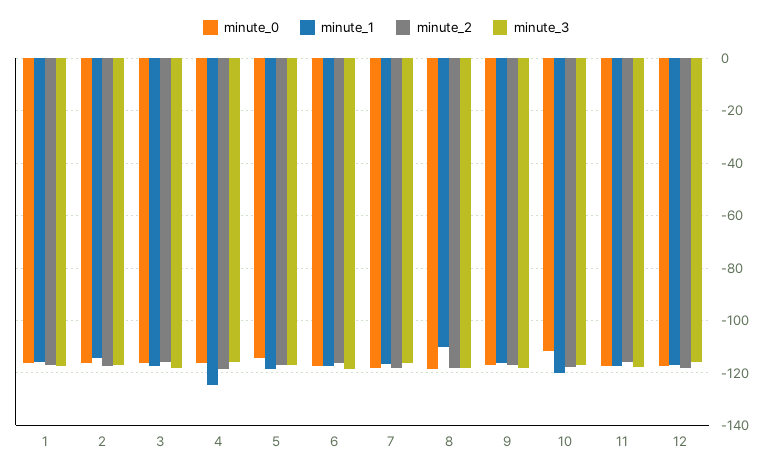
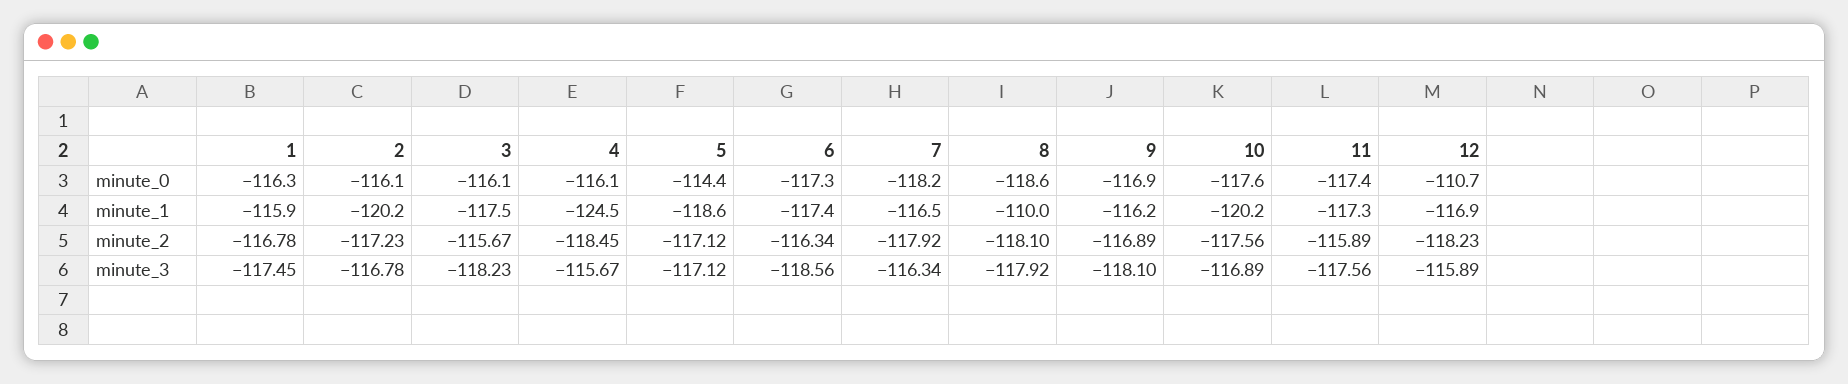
  {
    "minute_0": {
      "1": -116.3,
      "2": -116.1,
      "3": -116.1,
      "4": -116.1,
      "5": -114.4,
      "6": -117.3,
      "7": -118.2,
      "8": -118.6,
      "9": -116.9,
-     "10": -112.5,
+     "10": -117.6,
      "11": -117.4,
-     "12": -117.5
+     "12": -110.7
    },
    "minute_1": {
      "1": -115.9,
-     "2": -115,
+     "2": -120.2,
      "3": -117.5,
      "4": -124.5,
      "5": -118.6,
      "6": -117.4,
      "7": -116.5,
      "8": -110,
      "9": -116.2,
      "10": -120.2,
      "11": -117.3,
      "12": -116.9
    },
    "minute_2": {
      "1": -116.78,
      "2": -117.23,
      "3": -115.67,
      "4": -118.45,
      "5": -117.12,
      "6": -116.34,
      "7": -117.92,
      "8": -118.1,
      "9": -116.89,
      "10": -117.56,
      "11": -115.89,
      "12": -118.23
    },
    "minute_3": {
      "1": -117.45,
      "2": -116.78,
      "3": -118.23,
      "4": -115.67,
      "5": -117.12,
      "6": -118.56,
      "7": -116.34,
      "8": -117.92,
      "9": -118.1,
      "10": -116.89,
      "11": -117.56,
      "12": -115.89
    }
  }

